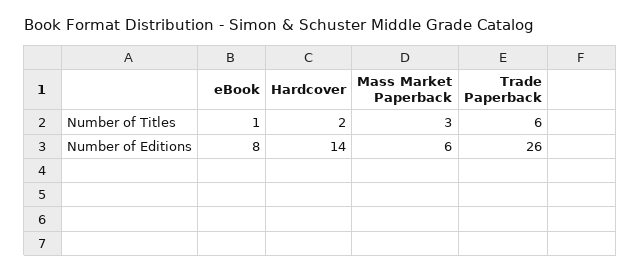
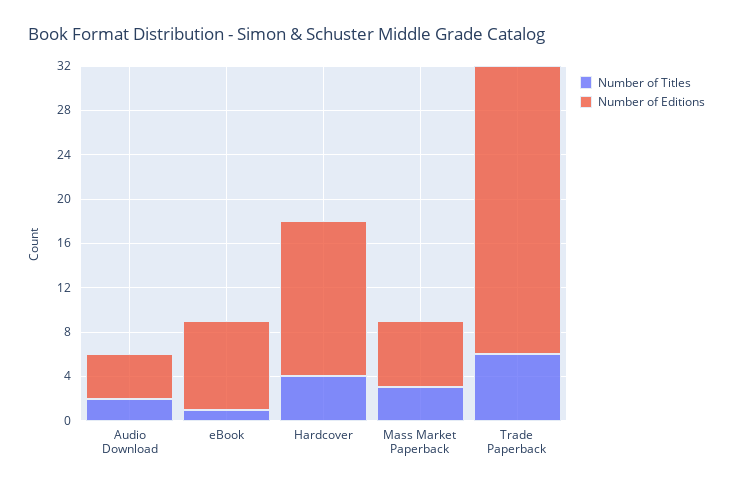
  {
    "Number of Titles": {
      "eBook": 1,
-     "Hardcover": 2,
+     "Hardcover": 4,
      "Mass Market Paperback": 3,
-     "Trade Paperback": 6
+     "Trade Paperback": 6,
+     "Audio Download": 2
    },
    "Number of Editions": {
      "eBook": 8,
      "Hardcover": 14,
      "Mass Market Paperback": 6,
-     "Trade Paperback": 26
+     "Trade Paperback": 26,
+     "Audio Download": 4
    }
  }

